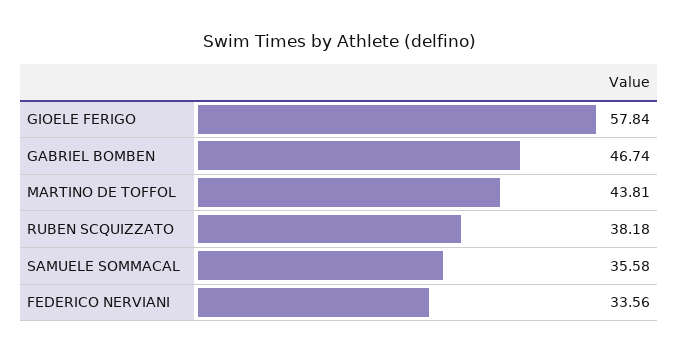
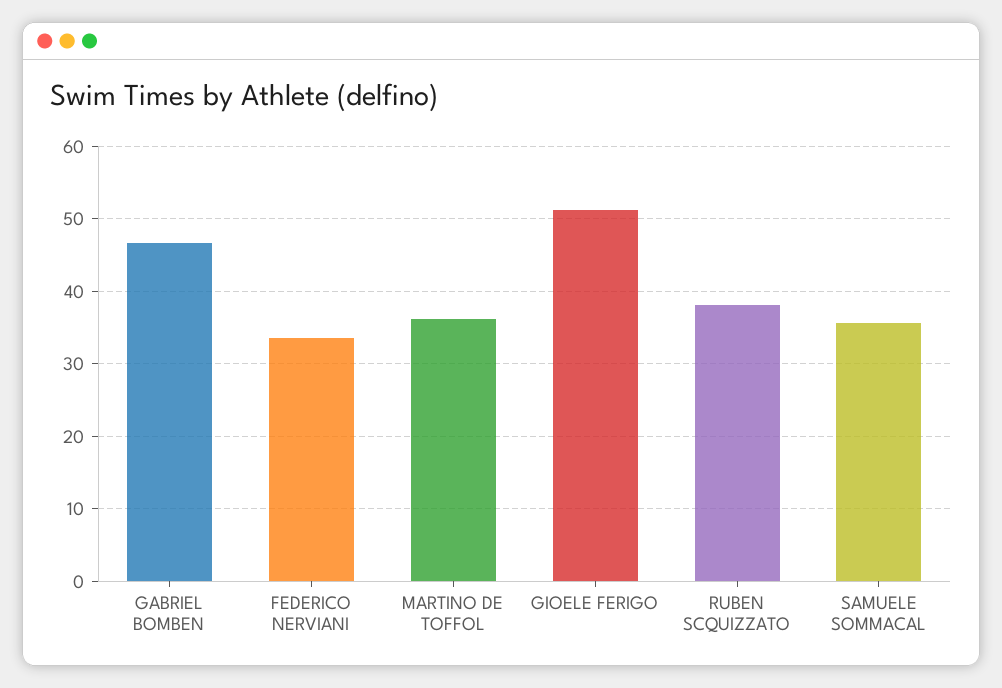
  {
-   "GIOELE FERIGO": 57.84,
+   "GIOELE FERIGO": 51,
    "GABRIEL BOMBEN": 46.74,
-   "MARTINO DE TOFFOL": 43.81,
+   "MARTINO DE TOFFOL": 36,
    "RUBEN SCQUIZZATO": 38.18,
    "SAMUELE SOMMACAL": 35.58,
    "FEDERICO NERVIANI": 33.56
  }

